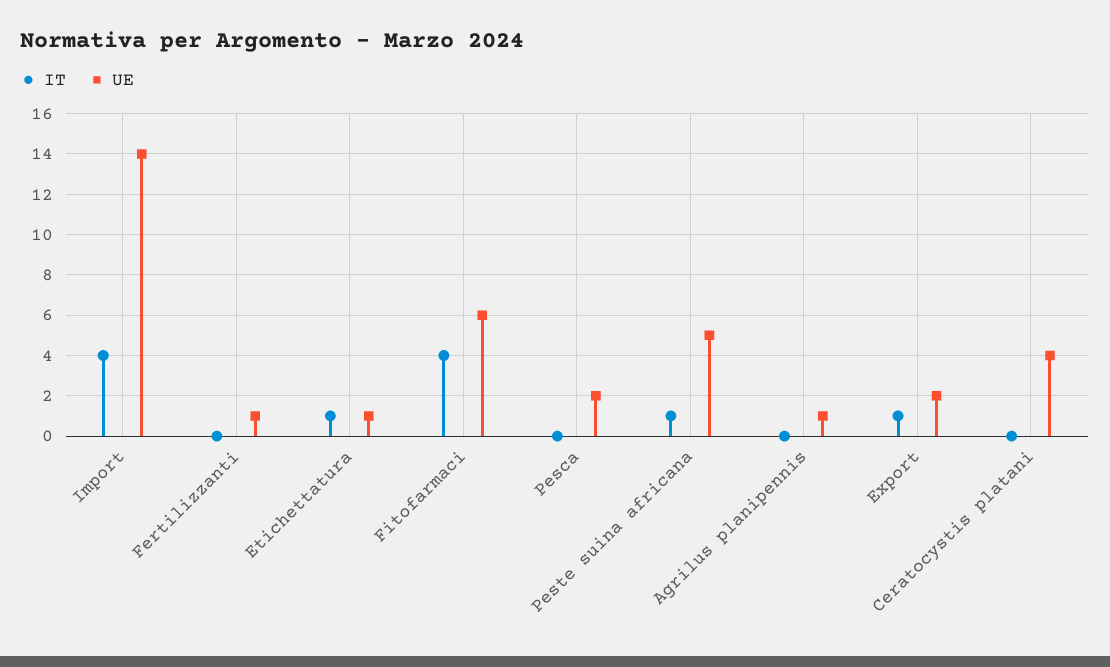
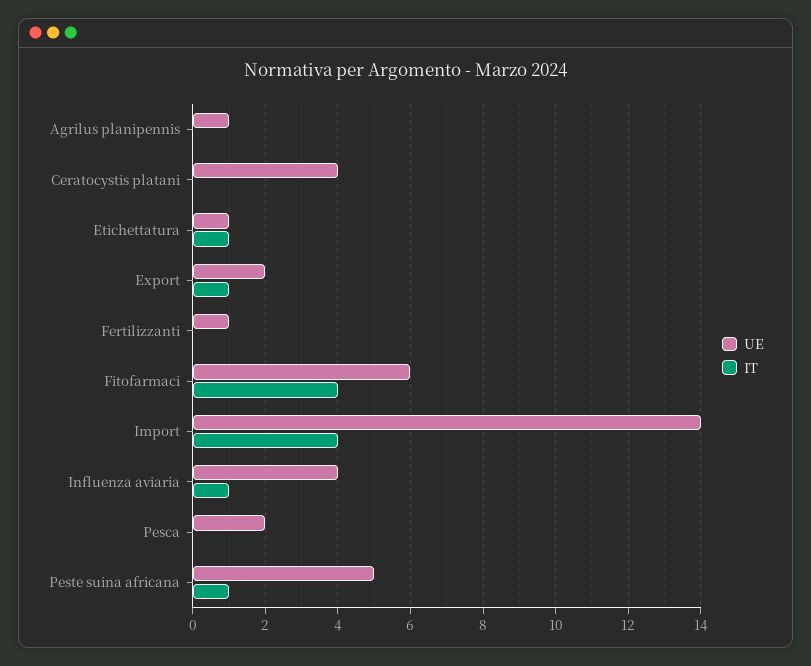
  {
    "IT": {
      "Import": 4,
      "Fertilizzanti": 0,
      "Etichettatura": 1,
      "Fitofarmaci": 4,
      "Pesca": 0,
      "Peste suina africana": 1,
      "Agrilus planipennis": 0,
      "Export": 1,
-     "Ceratocystis platani": 0
+     "Ceratocystis platani": 0,
+     "Influenza aviaria": 1
    },
    "UE": {
      "Import": 14,
      "Fertilizzanti": 1,
      "Etichettatura": 1,
      "Fitofarmaci": 6,
      "Pesca": 2,
      "Peste suina africana": 5,
      "Agrilus planipennis": 1,
      "Export": 2,
-     "Ceratocystis platani": 4
+     "Ceratocystis platani": 4,
+     "Influenza aviaria": 4
    }
  }

